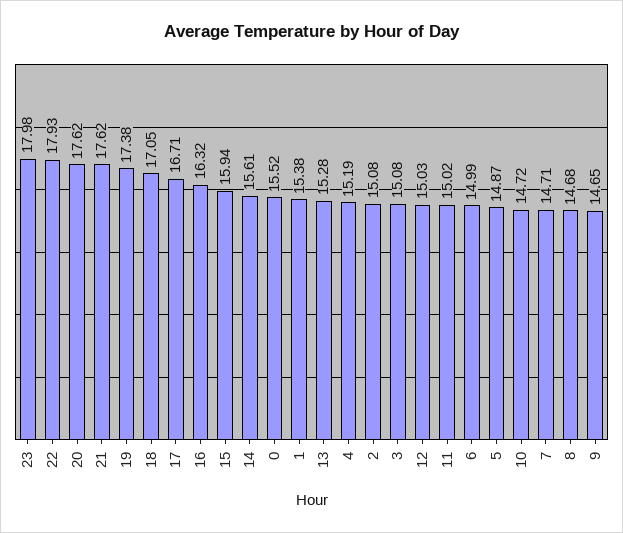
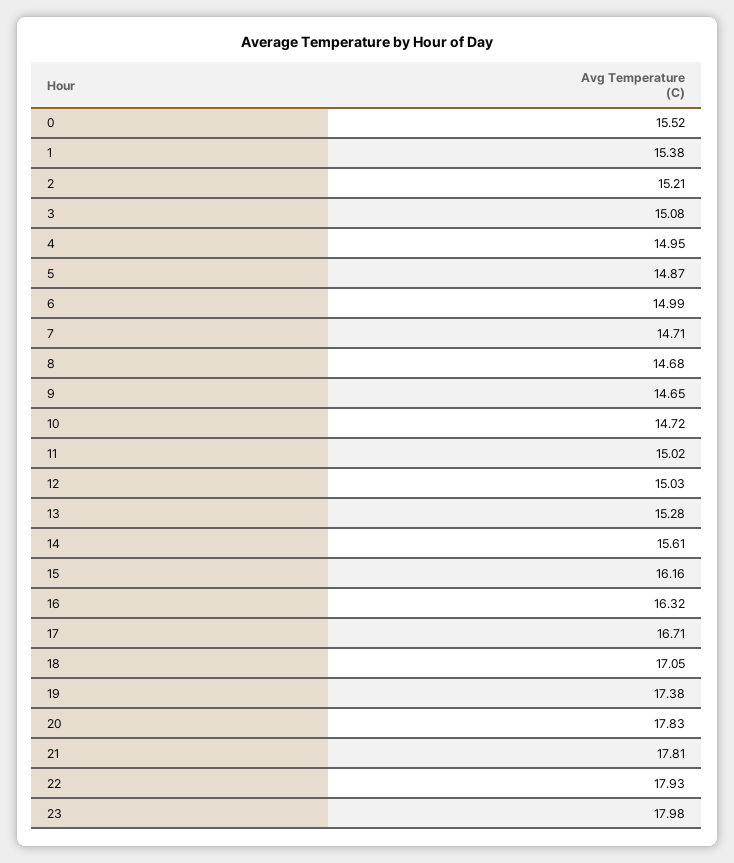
  {
    "23": 17.98,
    "22": 17.93,
-   "20": 17.62,
+   "20": 17.83,
-   "21": 17.62,
+   "21": 17.81,
    "19": 17.38,
    "18": 17.05,
    "17": 16.71,
    "16": 16.32,
-   "15": 15.94,
+   "15": 16.16,
    "14": 15.61,
    "0": 15.52,
    "1": 15.38,
    "13": 15.28,
-   "4": 15.19,
+   "4": 14.95,
-   "2": 15.08,
+   "2": 15.21,
    "3": 15.08,
    "12": 15.03,
    "11": 15.02,
    "6": 14.99,
    "5": 14.87,
    "10": 14.72,
    "7": 14.71,
    "8": 14.68,
    "9": 14.65
  }

